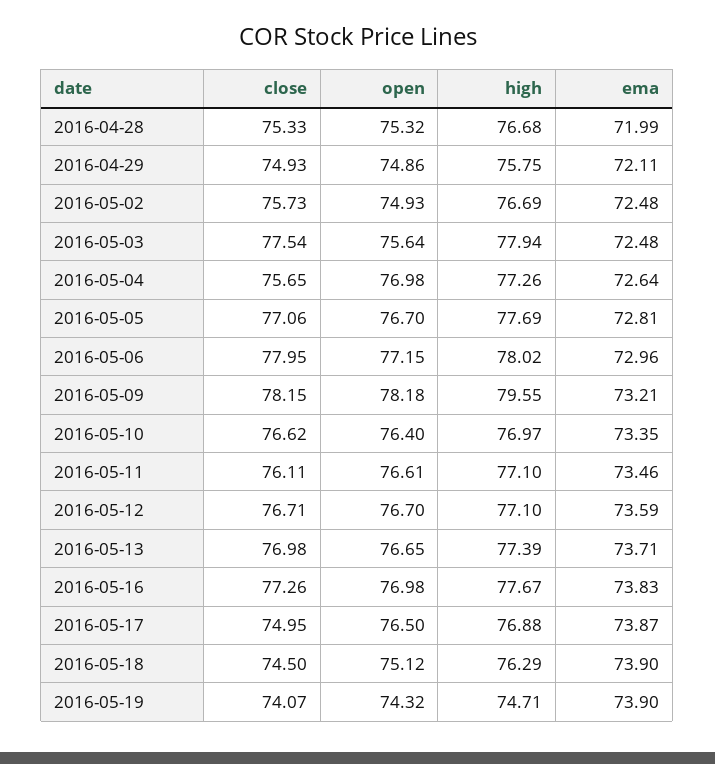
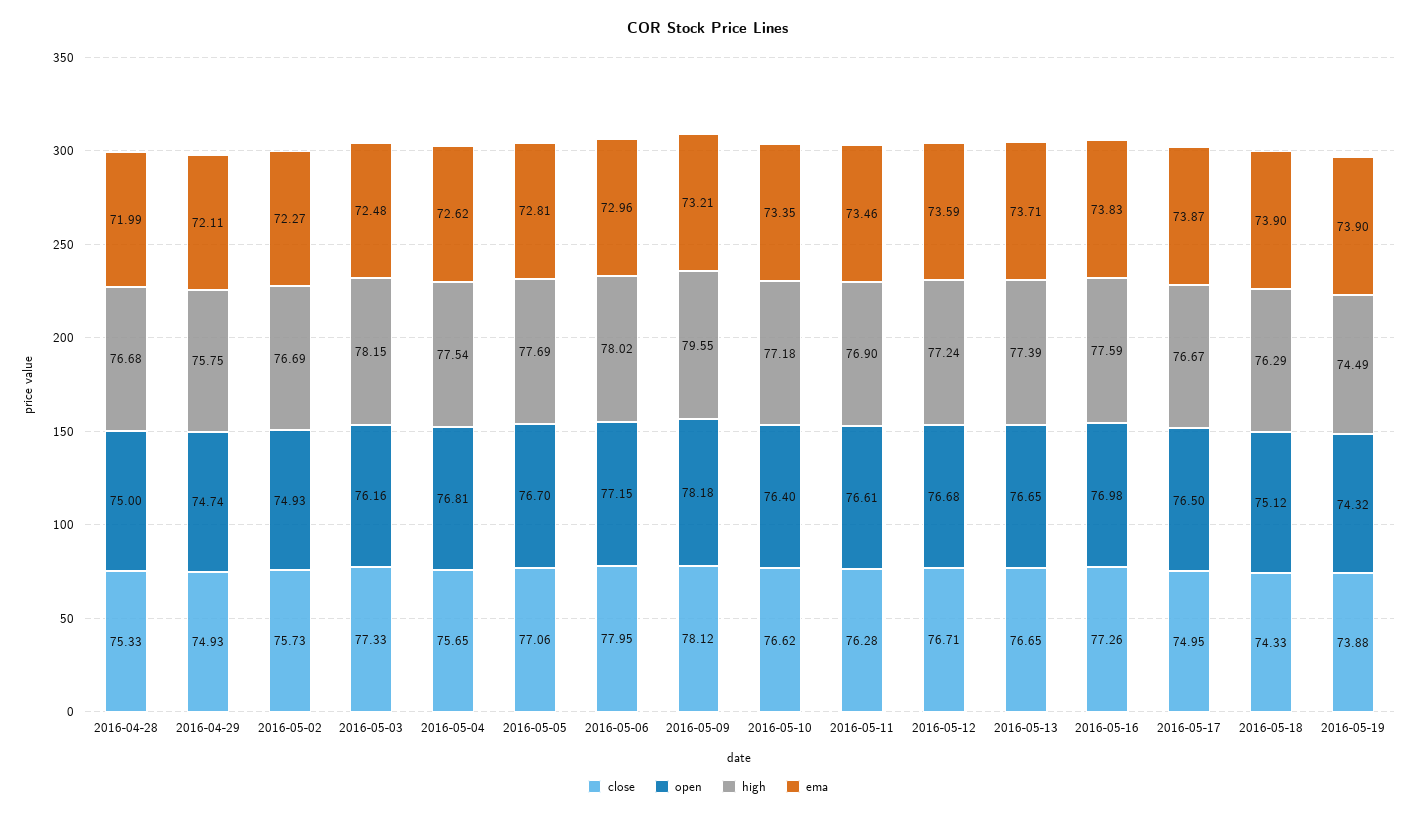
  {
    "close": {
      "2016-04-28": 75.33,
      "2016-04-29": 74.93,
      "2016-05-02": 75.73,
-     "2016-05-03": 77.54,
+     "2016-05-03": 77.33,
      "2016-05-04": 75.65,
      "2016-05-05": 77.06,
      "2016-05-06": 77.95,
-     "2016-05-09": 78.15,
+     "2016-05-09": 78.12,
      "2016-05-10": 76.62,
-     "2016-05-11": 76.11,
+     "2016-05-11": 76.28,
      "2016-05-12": 76.71,
-     "2016-05-13": 76.98,
+     "2016-05-13": 76.65,
      "2016-05-16": 77.26,
      "2016-05-17": 74.95,
-     "2016-05-18": 74.5,
+     "2016-05-18": 74.33,
-     "2016-05-19": 74.07
+     "2016-05-19": 73.88
    },
    "open": {
-     "2016-04-28": 75.32,
+     "2016-04-28": 75,
-     "2016-04-29": 74.86,
+     "2016-04-29": 74.74,
      "2016-05-02": 74.93,
-     "2016-05-03": 75.64,
+     "2016-05-03": 76.16,
-     "2016-05-04": 76.98,
+     "2016-05-04": 76.81,
      "2016-05-05": 76.7,
      "2016-05-06": 77.15,
      "2016-05-09": 78.18,
      "2016-05-10": 76.4,
      "2016-05-11": 76.61,
-     "2016-05-12": 76.7,
+     "2016-05-12": 76.68,
      "2016-05-13": 76.65,
      "2016-05-16": 76.98,
      "2016-05-17": 76.5,
      "2016-05-18": 75.12,
      "2016-05-19": 74.32
    },
    "high": {
      "2016-04-28": 76.68,
      "2016-04-29": 75.75,
      "2016-05-02": 76.69,
-     "2016-05-03": 77.94,
+     "2016-05-03": 78.15,
-     "2016-05-04": 77.26,
+     "2016-05-04": 77.54,
      "2016-05-05": 77.69,
      "2016-05-06": 78.02,
      "2016-05-09": 79.55,
-     "2016-05-10": 76.97,
+     "2016-05-10": 77.18,
-     "2016-05-11": 77.1,
+     "2016-05-11": 76.9,
-     "2016-05-12": 77.1,
+     "2016-05-12": 77.24,
      "2016-05-13": 77.39,
-     "2016-05-16": 77.67,
+     "2016-05-16": 77.59,
-     "2016-05-17": 76.88,
+     "2016-05-17": 76.67,
      "2016-05-18": 76.29,
-     "2016-05-19": 74.71
+     "2016-05-19": 74.49
    },
    "ema": {
      "2016-04-28": 71.99,
      "2016-04-29": 72.11,
-     "2016-05-02": 72.48,
+     "2016-05-02": 72.27,
      "2016-05-03": 72.48,
-     "2016-05-04": 72.64,
+     "2016-05-04": 72.62,
      "2016-05-05": 72.81,
      "2016-05-06": 72.96,
      "2016-05-09": 73.21,
      "2016-05-10": 73.35,
      "2016-05-11": 73.46,
      "2016-05-12": 73.59,
      "2016-05-13": 73.71,
      "2016-05-16": 73.83,
      "2016-05-17": 73.87,
      "2016-05-18": 73.9,
      "2016-05-19": 73.9
    }
  }

